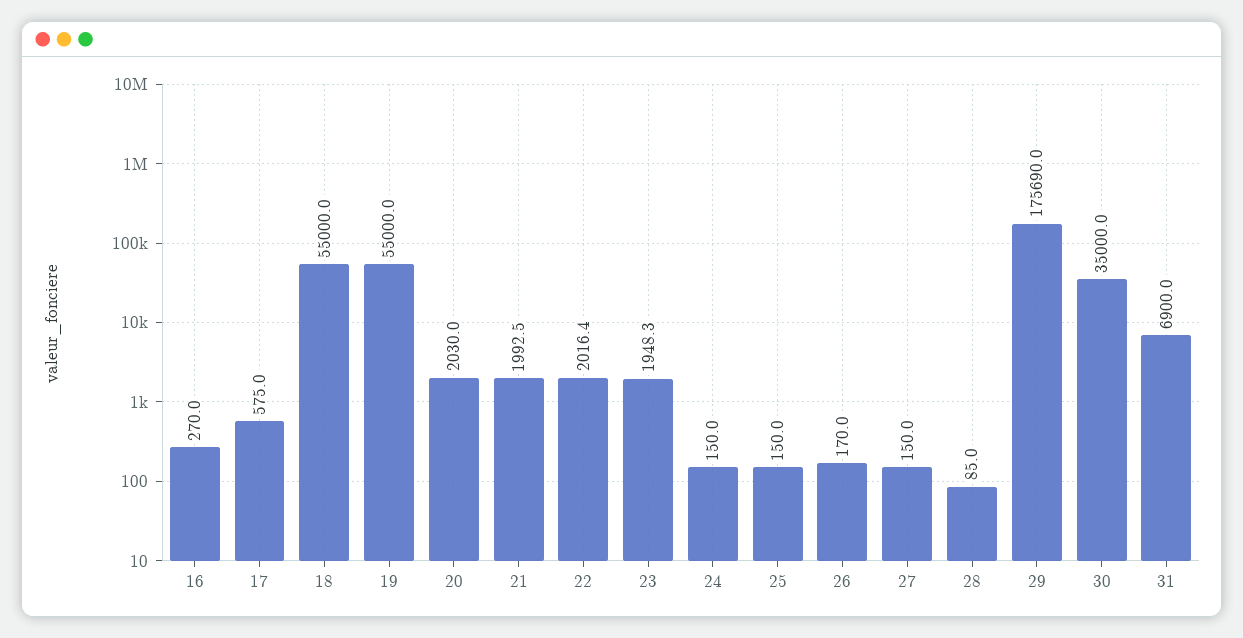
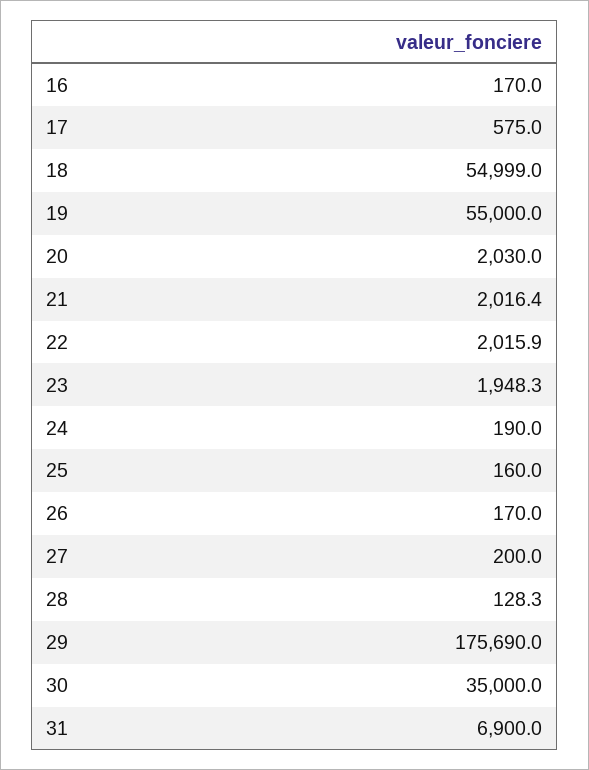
  {
-   "16": 270,
+   "16": 170,
    "17": 575,
-   "18": 55000,
+   "18": 54999,
    "19": 55000,
    "20": 2030,
-   "21": 1992.5,
+   "21": 2016.4,
-   "22": 2016.4,
+   "22": 2015.9,
    "23": 1948.3,
-   "24": 150,
+   "24": 190,
-   "25": 150,
+   "25": 160,
    "26": 170,
-   "27": 150,
+   "27": 200,
-   "28": 85,
+   "28": 128.3,
    "29": 175690,
    "30": 35000,
    "31": 6900
  }

